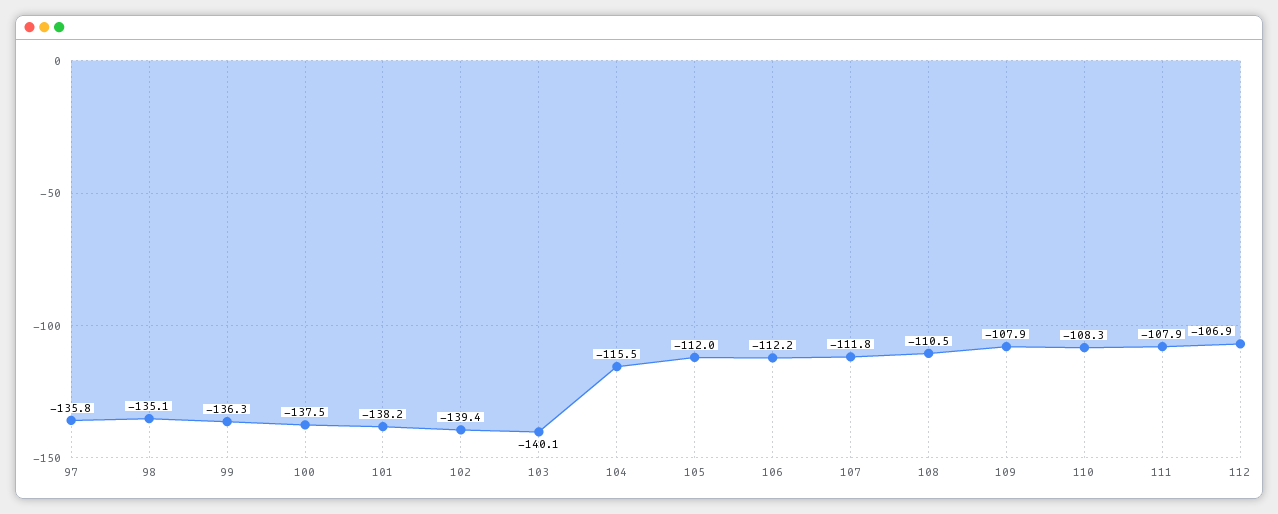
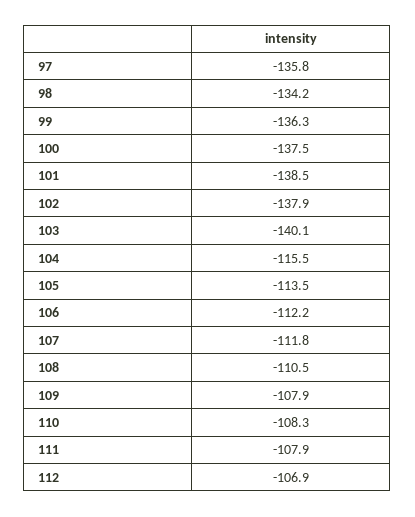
  {
    "97": -135.8,
-   "98": -135.1,
+   "98": -134.2,
    "99": -136.3,
    "100": -137.5,
-   "101": -138.2,
+   "101": -138.5,
-   "102": -139.4,
+   "102": -137.9,
    "103": -140.1,
    "104": -115.5,
-   "105": -112,
+   "105": -113.5,
    "106": -112.2,
    "107": -111.8,
    "108": -110.5,
    "109": -107.9,
    "110": -108.3,
    "111": -107.9,
    "112": -106.9
  }

